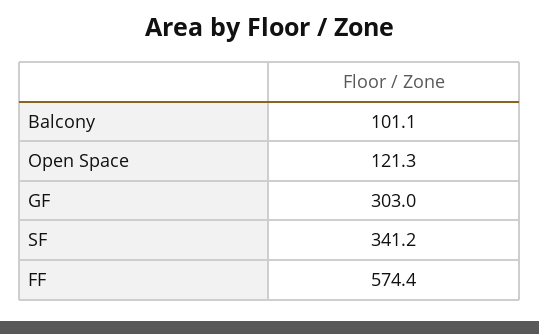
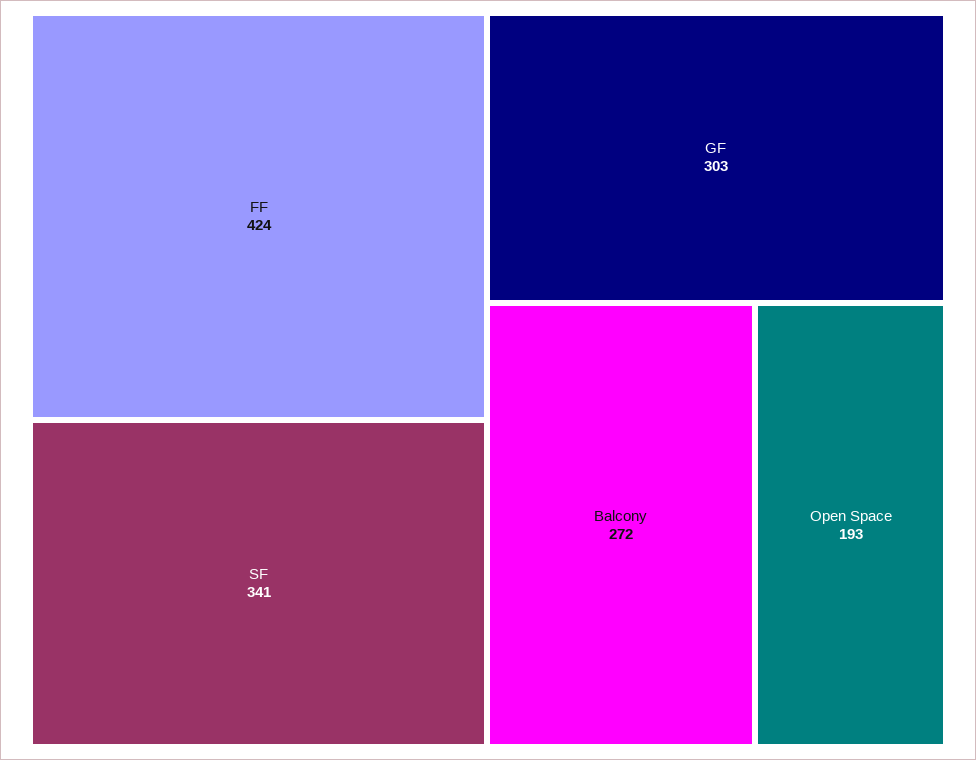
  {
-   "Balcony": 101.1,
+   "Balcony": 272,
-   "Open Space": 121.3,
+   "Open Space": 193,
    "GF": 303,
    "SF": 341.2,
-   "FF": 574.4
+   "FF": 424
  }

